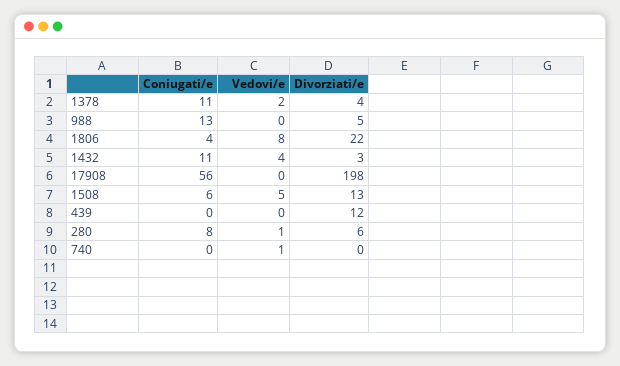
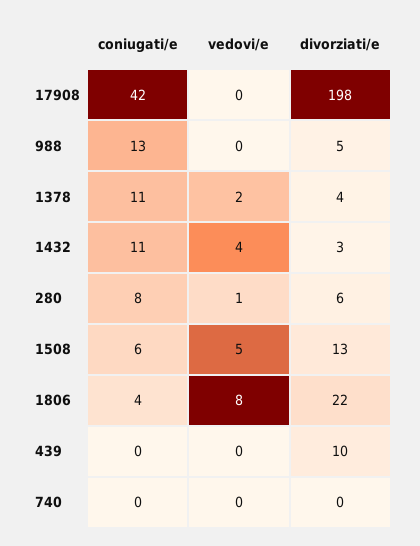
  {
    "Coniugati/e": {
      "1378": 11,
      "988": 13,
      "1806": 4,
      "1432": 11,
-     "17908": 56,
+     "17908": 42,
      "1508": 6,
      "439": 0,
      "280": 8,
      "740": 0
    },
    "Vedovi/e": {
      "1378": 2,
      "988": 0,
      "1806": 8,
      "1432": 4,
      "17908": 0,
      "1508": 5,
      "439": 0,
      "280": 1,
-     "740": 1
+     "740": 0
    },
    "Divorziati/e": {
      "1378": 4,
      "988": 5,
      "1806": 22,
      "1432": 3,
      "17908": 198,
      "1508": 13,
-     "439": 12,
+     "439": 10,
      "280": 6,
      "740": 0
    }
  }

